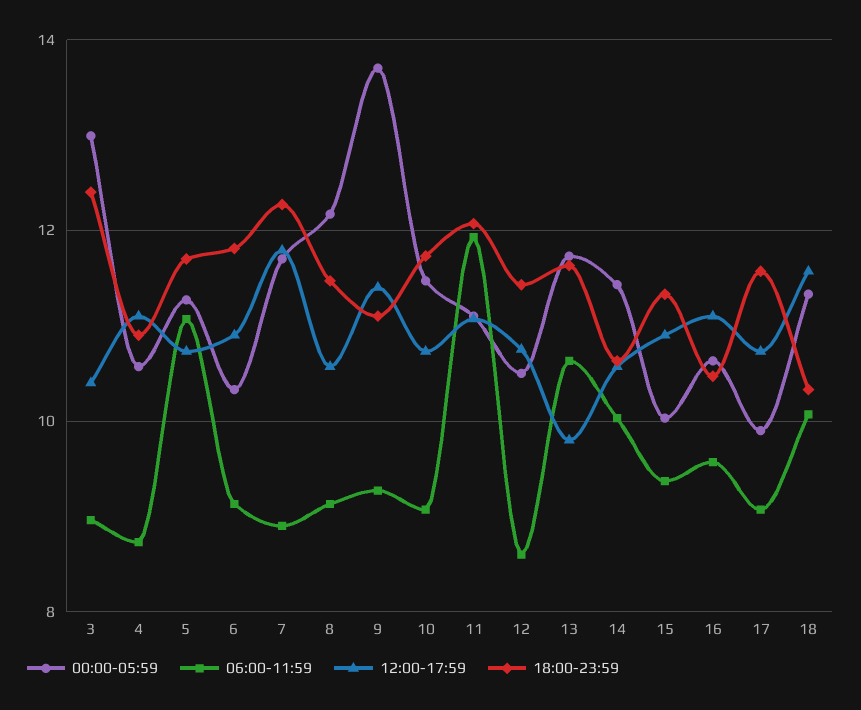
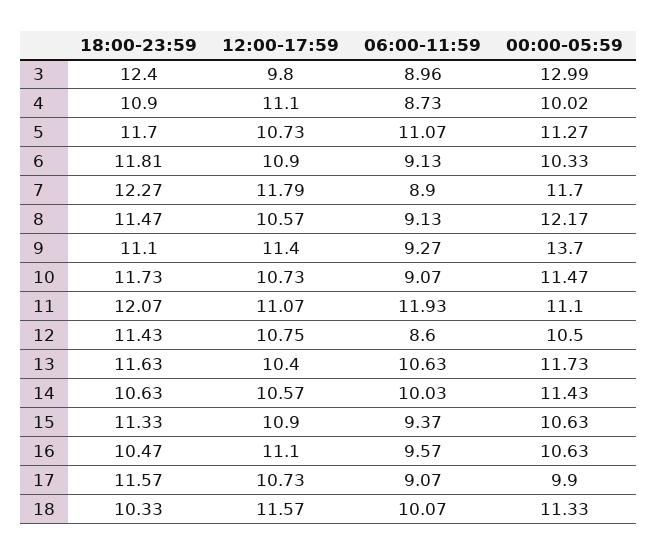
  {
    "00:00-05:59": {
      "3": 12.99,
-     "4": 10.6,
+     "4": 10.02,
      "5": 11.27,
      "6": 10.33,
      "7": 11.7,
      "8": 12.17,
      "9": 13.7,
      "10": 11.47,
      "11": 11.1,
      "12": 10.5,
      "13": 11.73,
      "14": 11.43,
-     "15": 10,
+     "15": 10.63,
      "16": 10.63,
      "17": 9.9,
      "18": 11.33
    },
    "06:00-11:59": {
      "3": 8.96,
      "4": 8.73,
      "5": 11.07,
      "6": 9.13,
      "7": 8.9,
      "8": 9.13,
      "9": 9.27,
      "10": 9.07,
      "11": 11.93,
      "12": 8.6,
      "13": 10.63,
      "14": 10.03,
      "15": 9.37,
      "16": 9.57,
      "17": 9.07,
      "18": 10.07
    },
    "12:00-17:59": {
-     "3": 10.4,
+     "3": 9.8,
      "4": 11.1,
      "5": 10.73,
      "6": 10.9,
      "7": 11.79,
      "8": 10.57,
      "9": 11.4,
      "10": 10.73,
      "11": 11.07,
      "12": 10.75,
-     "13": 9.8,
+     "13": 10.4,
      "14": 10.57,
      "15": 10.9,
      "16": 11.1,
      "17": 10.73,
      "18": 11.57
    },
    "18:00-23:59": {
      "3": 12.4,
      "4": 10.9,
      "5": 11.7,
      "6": 11.81,
      "7": 12.27,
      "8": 11.47,
      "9": 11.1,
      "10": 11.73,
      "11": 12.07,
      "12": 11.43,
      "13": 11.63,
      "14": 10.63,
      "15": 11.33,
      "16": 10.47,
      "17": 11.57,
      "18": 10.33
    }
  }

